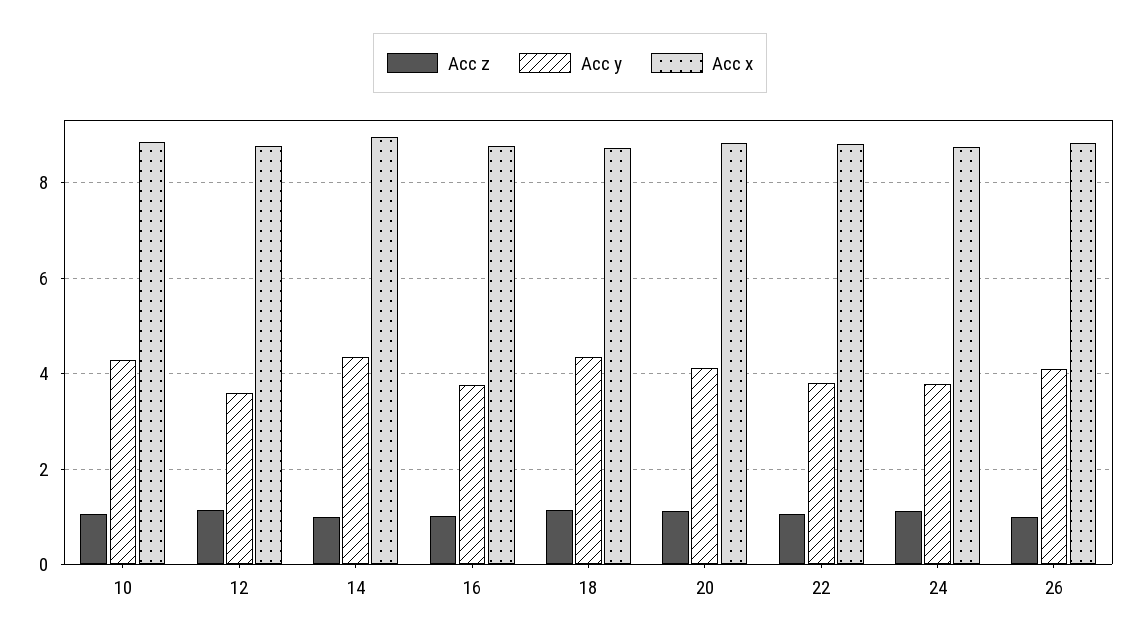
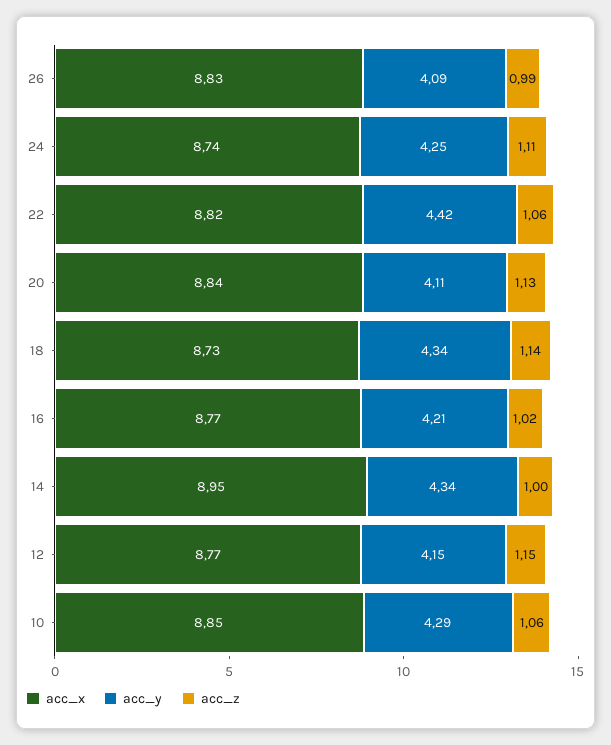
  {
    "Acc z": {
      "10": 1.06,
      "12": 1.15,
      "14": 1,
      "16": 1.02,
      "18": 1.14,
      "20": 1.13,
      "22": 1.06,
      "24": 1.11,
      "26": 0.99
    },
    "Acc y": {
      "10": 4.29,
-     "12": 3.6,
+     "12": 4.15,
      "14": 4.34,
-     "16": 3.8,
+     "16": 4.21,
      "18": 4.34,
      "20": 4.11,
-     "22": 3.8,
+     "22": 4.42,
-     "24": 3.8,
+     "24": 4.25,
      "26": 4.09
    },
    "Acc x": {
      "10": 8.85,
      "12": 8.77,
      "14": 8.95,
      "16": 8.77,
      "18": 8.73,
      "20": 8.84,
      "22": 8.82,
      "24": 8.74,
      "26": 8.83
    }
  }

